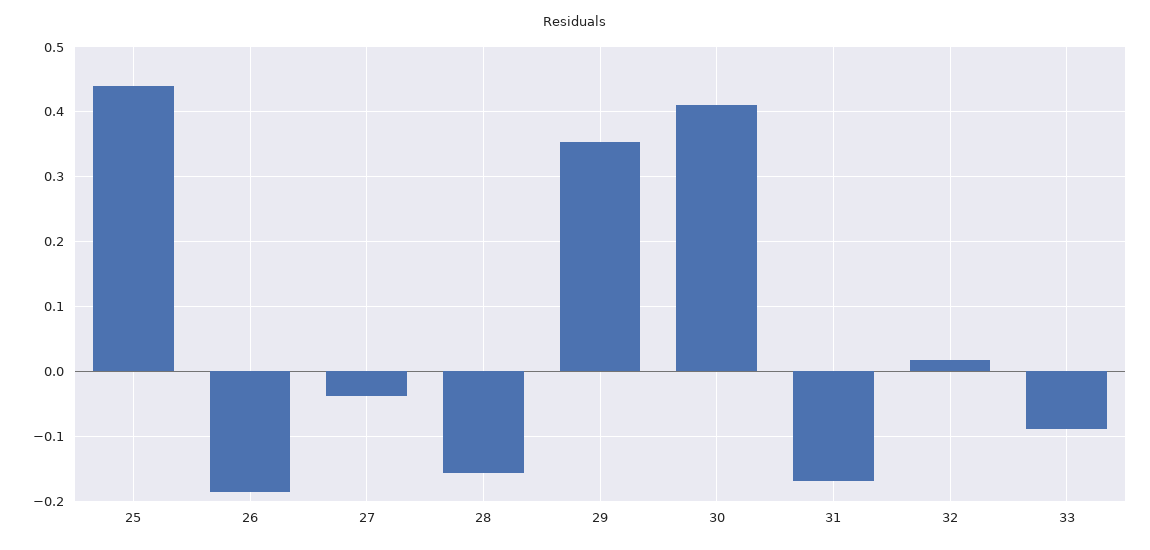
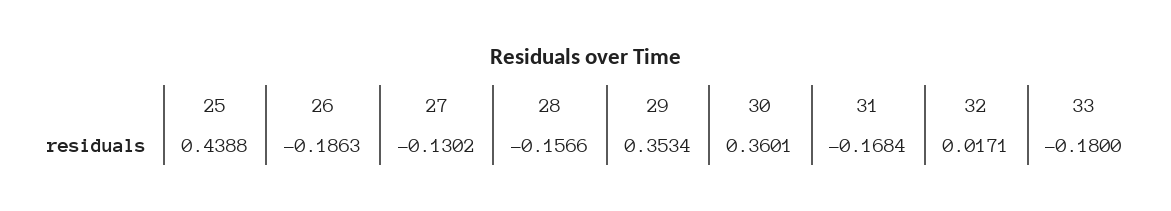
  {
    "25": 0.4388,
    "26": -0.1863,
-   "27": -0.04,
+   "27": -0.1302,
    "28": -0.1566,
    "29": 0.3534,
-   "30": 0.41,
+   "30": 0.3601,
    "31": -0.1684,
    "32": 0.0171,
-   "33": -0.09
+   "33": -0.18
  }

